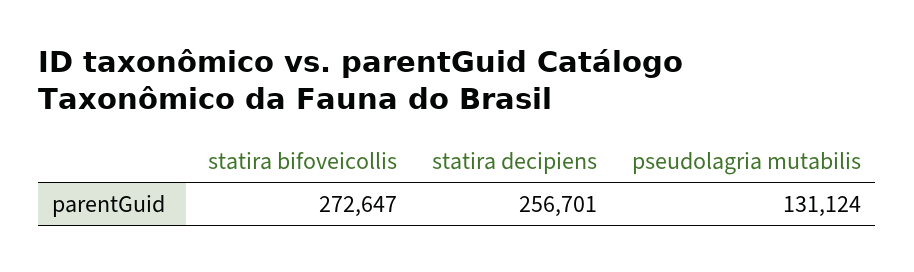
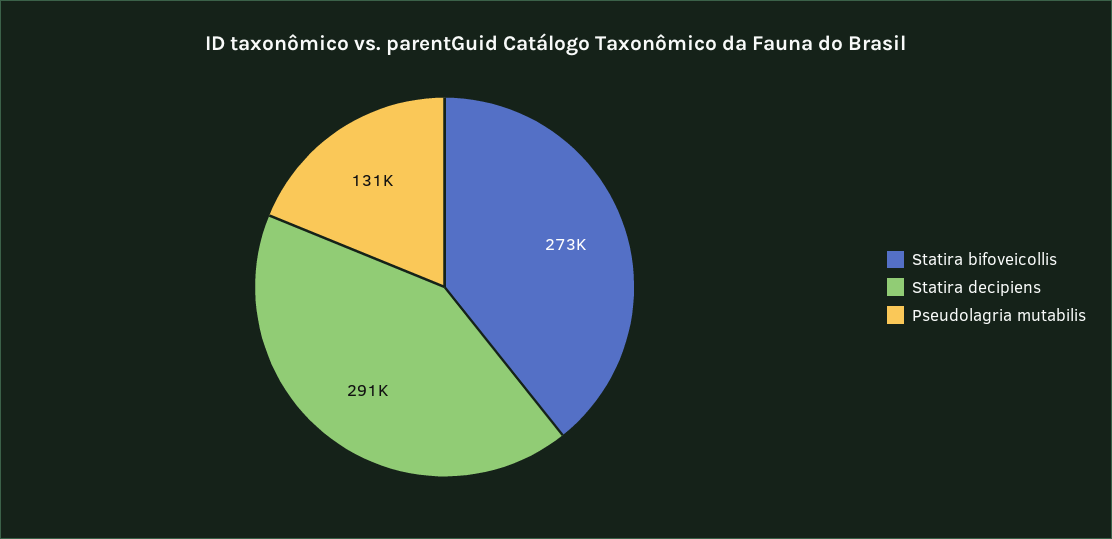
  {
    "statira bifoveicollis": 272647,
-   "statira decipiens": 256701,
+   "statira decipiens": 291000,
    "pseudolagria mutabilis": 131124
  }

